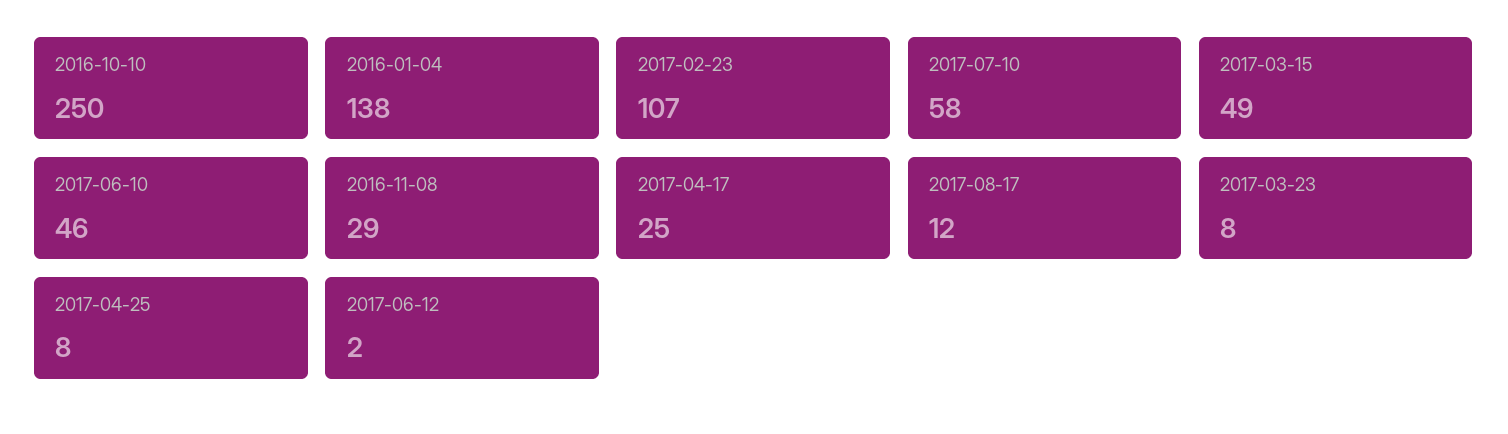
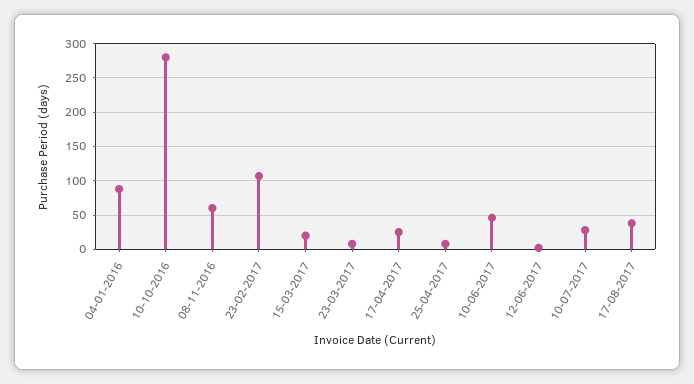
  {
-   "2016-10-10": 250,
+   "2016-10-10": 280,
-   "2016-01-04": 138,
+   "2016-01-04": 90,
    "2017-02-23": 107,
-   "2017-07-10": 58,
+   "2017-07-10": 30,
-   "2017-03-15": 49,
+   "2017-03-15": 20,
    "2017-06-10": 46,
-   "2016-11-08": 29,
+   "2016-11-08": 60,
    "2017-04-17": 25,
-   "2017-08-17": 12,
+   "2017-08-17": 40,
    "2017-03-23": 8,
    "2017-04-25": 8,
    "2017-06-12": 2
  }

